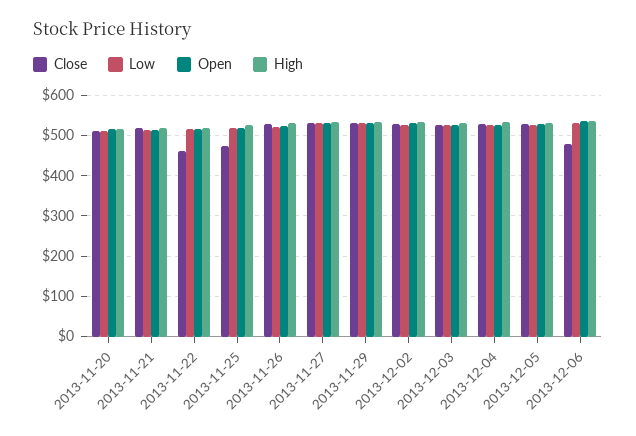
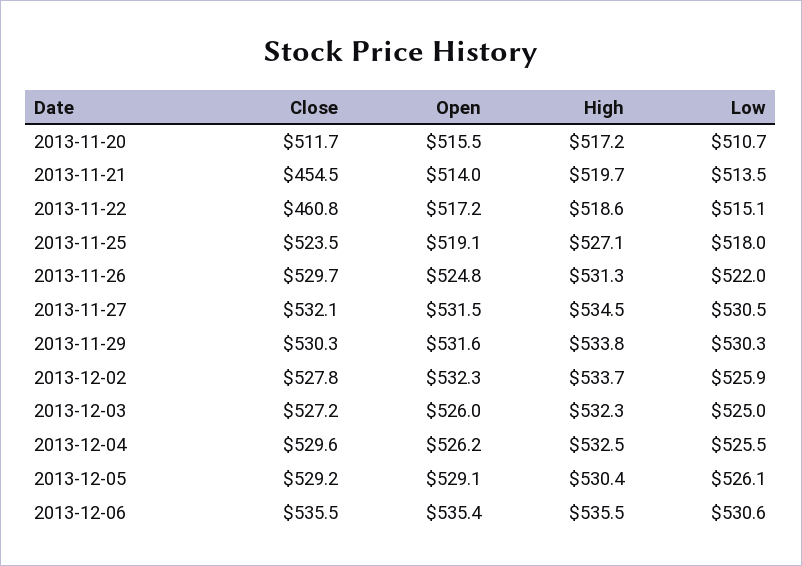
  {
    "Close": {
      "2013-11-20": 511.7,
-     "2013-11-21": 520,
+     "2013-11-21": 454.5,
      "2013-11-22": 460.8,
-     "2013-11-25": 480,
+     "2013-11-25": 523.5,
      "2013-11-26": 529.7,
      "2013-11-27": 532.1,
      "2013-11-29": 530.3,
      "2013-12-02": 527.8,
      "2013-12-03": 527.2,
      "2013-12-04": 529.6,
      "2013-12-05": 529.2,
-     "2013-12-06": 480
+     "2013-12-06": 535.5
    },
    "Low": {
      "2013-11-20": 510.7,
      "2013-11-21": 513.5,
      "2013-11-22": 515.1,
      "2013-11-25": 518,
      "2013-11-26": 522,
      "2013-11-27": 530.5,
      "2013-11-29": 530.3,
      "2013-12-02": 525.9,
      "2013-12-03": 525,
      "2013-12-04": 525.5,
      "2013-12-05": 526.1,
      "2013-12-06": 530.6
    },
    "Open": {
      "2013-11-20": 515.5,
      "2013-11-21": 514,
      "2013-11-22": 517.2,
      "2013-11-25": 519.1,
      "2013-11-26": 524.8,
      "2013-11-27": 531.5,
      "2013-11-29": 531.6,
      "2013-12-02": 532.3,
      "2013-12-03": 526,
      "2013-12-04": 526.2,
      "2013-12-05": 529.1,
      "2013-12-06": 535.4
    },
    "High": {
      "2013-11-20": 517.2,
      "2013-11-21": 519.7,
      "2013-11-22": 518.6,
      "2013-11-25": 527.1,
      "2013-11-26": 531.3,
      "2013-11-27": 534.5,
      "2013-11-29": 533.8,
      "2013-12-02": 533.7,
      "2013-12-03": 532.3,
      "2013-12-04": 532.5,
      "2013-12-05": 530.4,
      "2013-12-06": 535.5
    }
  }

